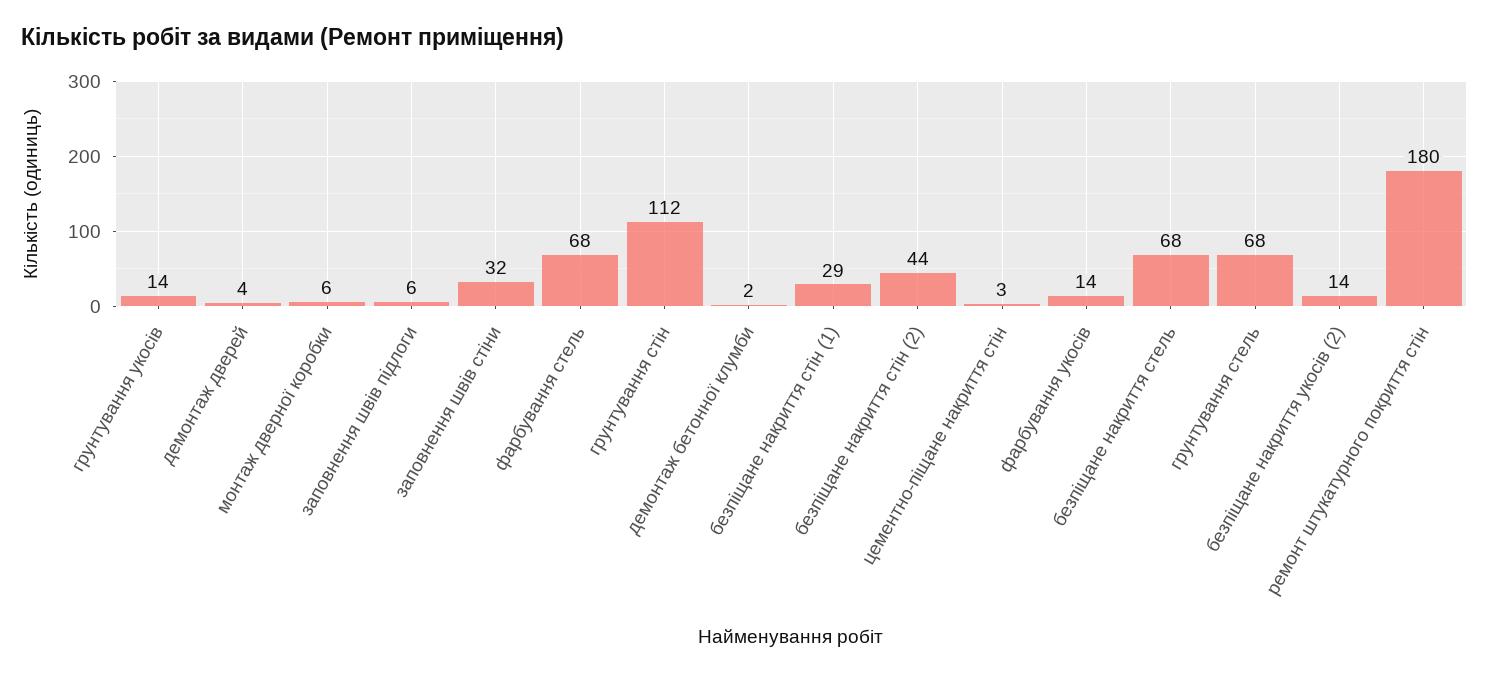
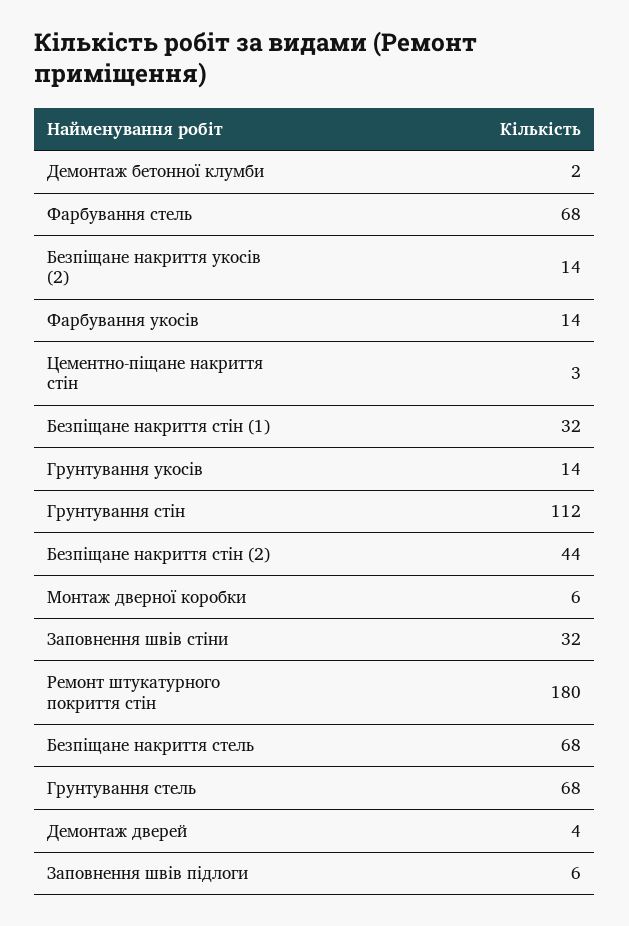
  {
    "грунтування укосів": 14,
    "демонтаж дверей": 4,
    "монтаж дверної коробки": 6,
    "заповнення швів підлоги": 6,
    "заповнення швів стіни": 32,
    "фарбування стель": 68,
    "грунтування стін": 112,
    "демонтаж бетонної клумби": 2,
-   "безпіщане накриття стін (1)": 29,
+   "безпіщане накриття стін (1)": 32,
    "безпіщане накриття стін (2)": 44,
    "цементно-піщане накриття стін": 3,
    "фарбування укосів": 14,
    "безпіщане накриття стель": 68,
    "грунтування стель": 68,
    "безпіщане накриття укосів (2)": 14,
    "ремонт штукатурного покриття стін": 180
  }

